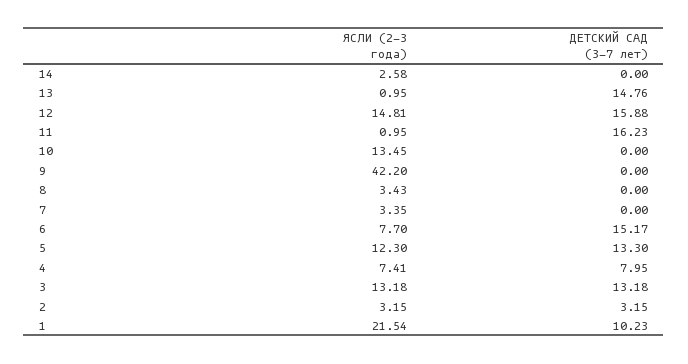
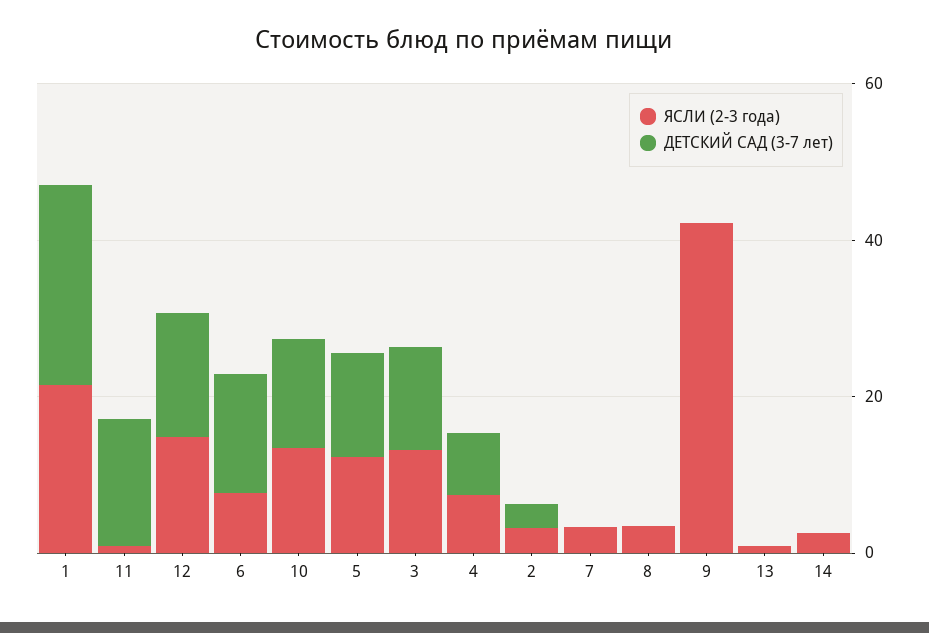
  {
    "ЯСЛИ (2-3 года)": {
      "14": 2.58,
      "13": 0.95,
      "12": 14.81,
      "11": 0.95,
      "10": 13.45,
      "9": 42.2,
      "8": 3.43,
      "7": 3.35,
      "6": 7.7,
      "5": 12.3,
      "4": 7.41,
      "3": 13.18,
      "2": 3.15,
      "1": 21.54
    },
    "ДЕТСКИЙ САД (3-7 лет)": {
      "14": 0,
-     "13": 14.76,
+     "13": 0,
      "12": 15.88,
      "11": 16.23,
-     "10": 0,
+     "10": 15,
      "9": 0,
      "8": 0,
      "7": 0,
      "6": 15.17,
      "5": 13.3,
      "4": 7.95,
      "3": 13.18,
      "2": 3.15,
-     "1": 10.23
+     "1": 25
    }
  }

